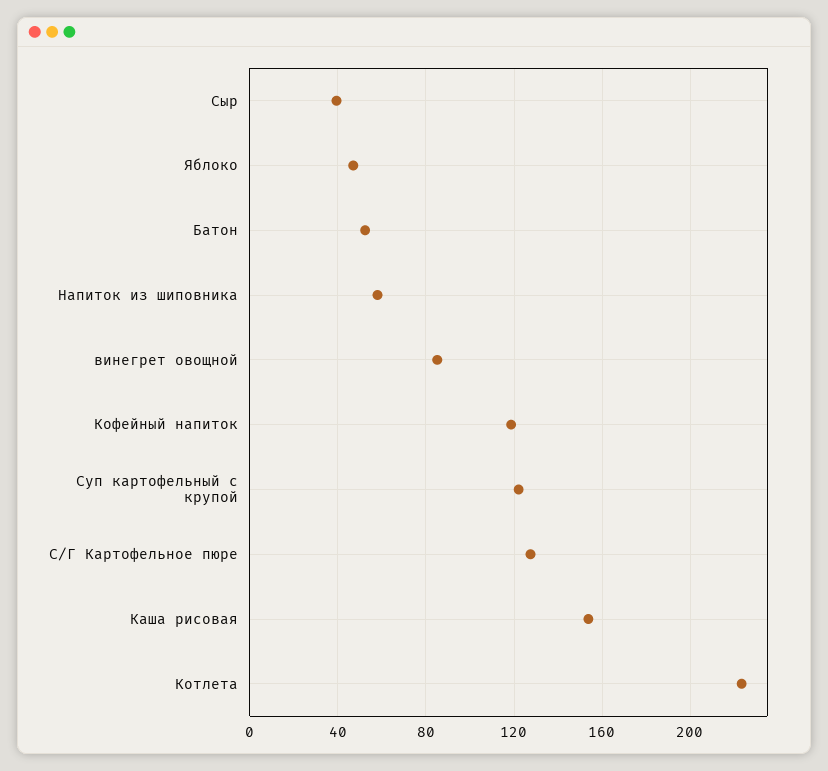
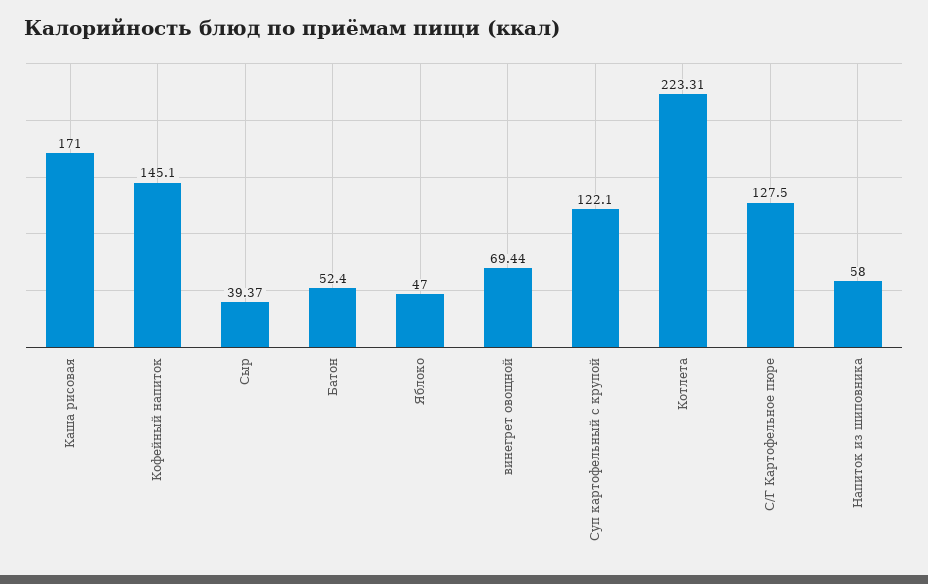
  {
    "Сыр": 39.37,
    "Яблоко": 47,
    "Батон": 52.4,
    "Напиток из шиповника": 58,
-   "винегрет овощной": 85,
+   "винегрет овощной": 69.44,
-   "Кофейный напиток": 120,
+   "Кофейный напиток": 145.1,
    "Суп картофельный с крупой": 122.1,
    "С/Г Картофельное пюре": 127.5,
-   "Каша рисовая": 155,
+   "Каша рисовая": 171,
    "Котлета": 223.31
  }

